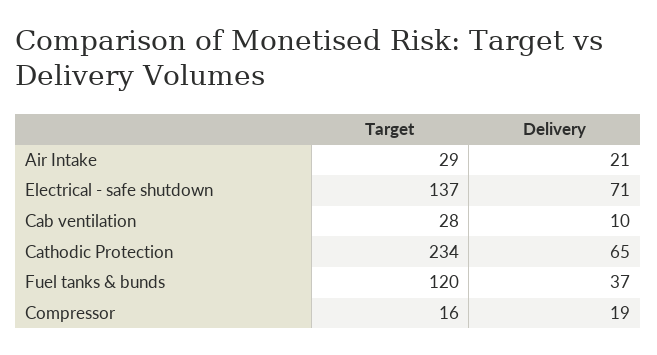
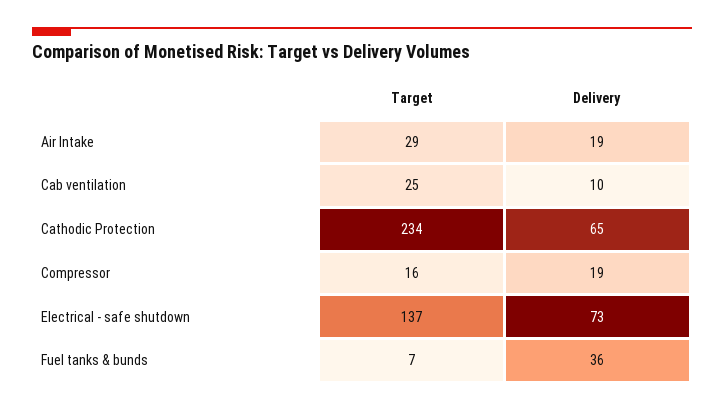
  {
    "Target": {
      "Air Intake": 29,
      "Electrical - safe shutdown": 137,
-     "Cab ventilation": 28,
+     "Cab ventilation": 25,
      "Cathodic Protection": 234,
-     "Fuel tanks & bunds": 120,
+     "Fuel tanks & bunds": 7,
      "Compressor": 16
    },
    "Delivery": {
-     "Air Intake": 21,
+     "Air Intake": 19,
-     "Electrical - safe shutdown": 71,
+     "Electrical - safe shutdown": 73,
      "Cab ventilation": 10,
      "Cathodic Protection": 65,
-     "Fuel tanks & bunds": 37,
+     "Fuel tanks & bunds": 36,
      "Compressor": 19
    }
  }

